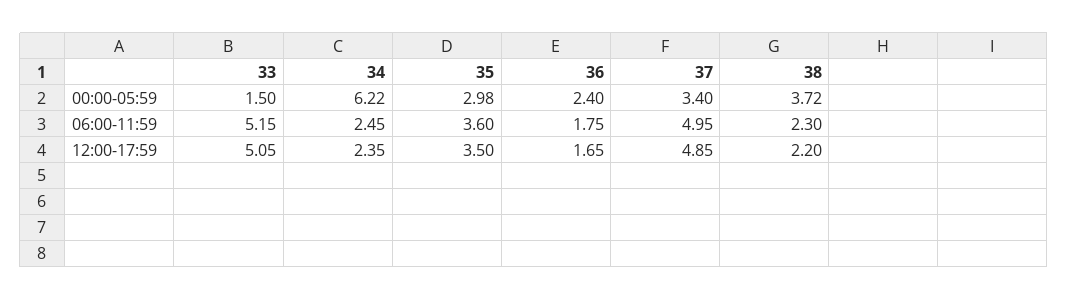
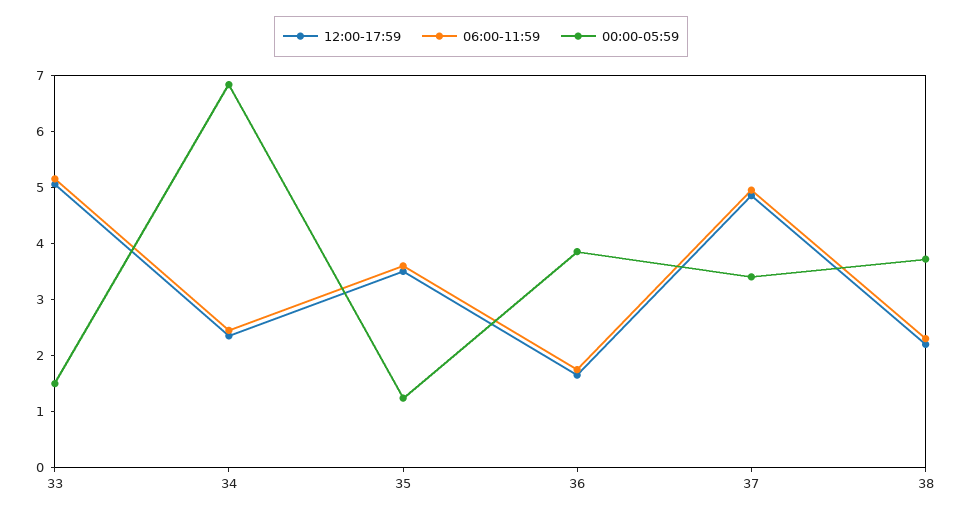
  {
    "00:00-05:59": {
      "33": 1.5,
-     "34": 6.22,
+     "34": 6.8,
-     "35": 2.98,
+     "35": 1.2,
-     "36": 2.4,
+     "36": 3.8,
      "37": 3.4,
      "38": 3.72
    },
    "06:00-11:59": {
      "33": 5.15,
      "34": 2.45,
      "35": 3.6,
      "36": 1.75,
      "37": 4.95,
      "38": 2.3
    },
    "12:00-17:59": {
      "33": 5.05,
      "34": 2.35,
      "35": 3.5,
      "36": 1.65,
      "37": 4.85,
      "38": 2.2
    }
  }

